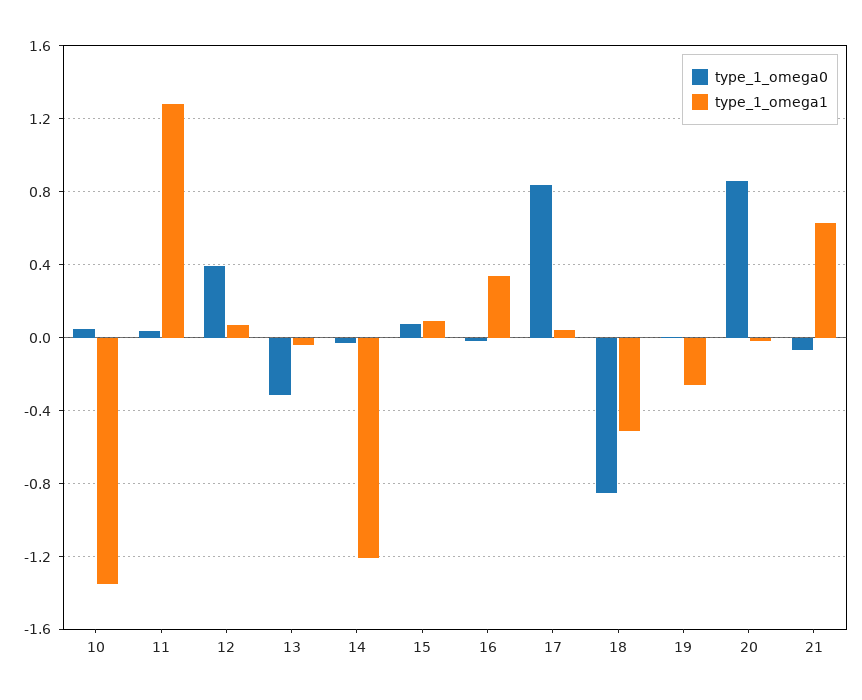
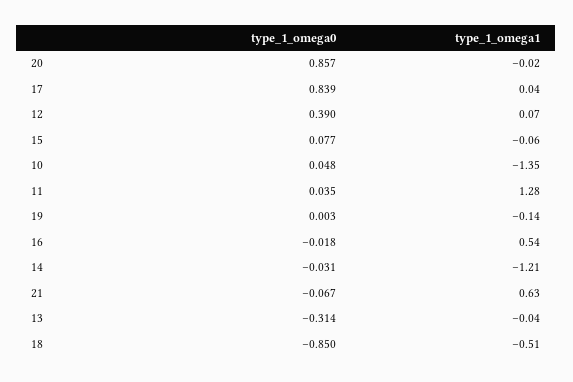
  {
    "type_1_omega0": {
      "10": 0.048,
      "11": 0.035,
      "12": 0.39,
      "13": -0.314,
      "14": -0.031,
      "15": 0.077,
      "16": -0.018,
      "17": 0.839,
      "18": -0.85,
      "19": 0.003,
      "20": 0.857,
      "21": -0.067
    },
    "type_1_omega1": {
      "10": -1.35,
      "11": 1.28,
      "12": 0.07,
      "13": -0.04,
      "14": -1.21,
-     "15": 0.1,
+     "15": -0.06,
-     "16": 0.35,
+     "16": 0.54,
      "17": 0.04,
      "18": -0.51,
-     "19": -0.25,
+     "19": -0.14,
      "20": -0.02,
      "21": 0.63
    }
  }

